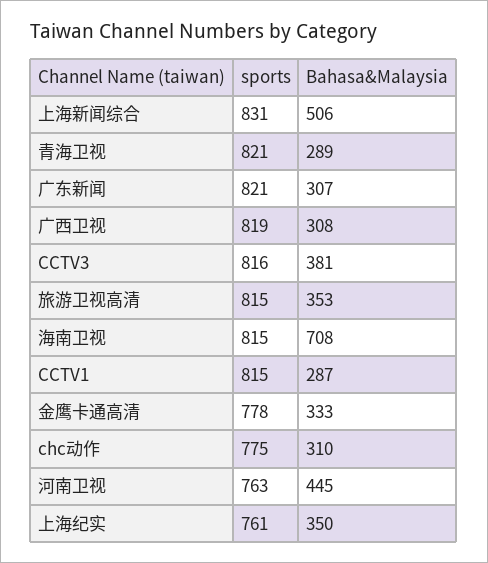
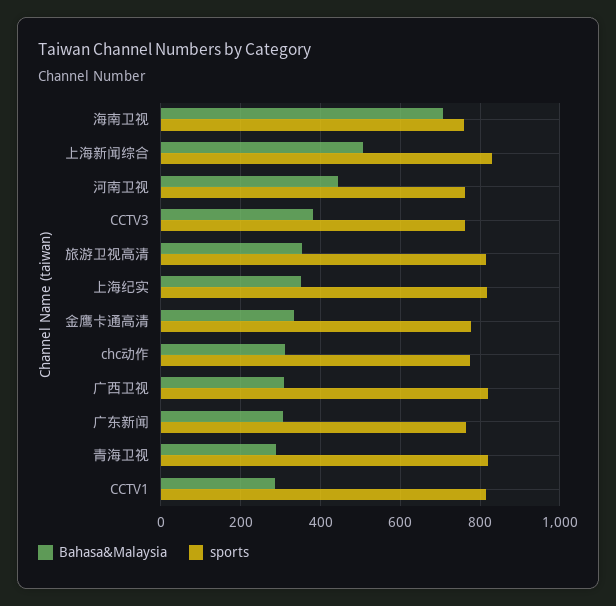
  {
    "sports": {
      "上海新闻综合": 831,
      "青海卫视": 821,
-     "广东新闻": 821,
+     "广东新闻": 760,
      "广西卫视": 819,
-     "CCTV3": 816,
+     "CCTV3": 760,
      "旅游卫视高清": 815,
-     "海南卫视": 815,
+     "海南卫视": 760,
      "CCTV1": 815,
      "金鹰卡通高清": 778,
      "chc动作": 775,
      "河南卫视": 763,
-     "上海纪实": 761
+     "上海纪实": 820
    },
    "Bahasa&Malaysia": {
      "上海新闻综合": 506,
      "青海卫视": 289,
      "广东新闻": 307,
      "广西卫视": 308,
      "CCTV3": 381,
      "旅游卫视高清": 353,
      "海南卫视": 708,
      "CCTV1": 287,
      "金鹰卡通高清": 333,
      "chc动作": 310,
      "河南卫视": 445,
      "上海纪实": 350
    }
  }

